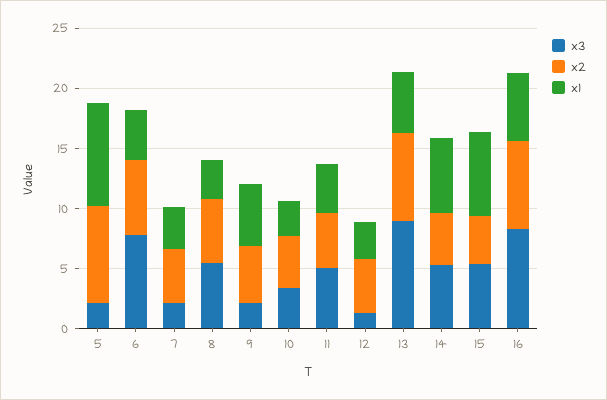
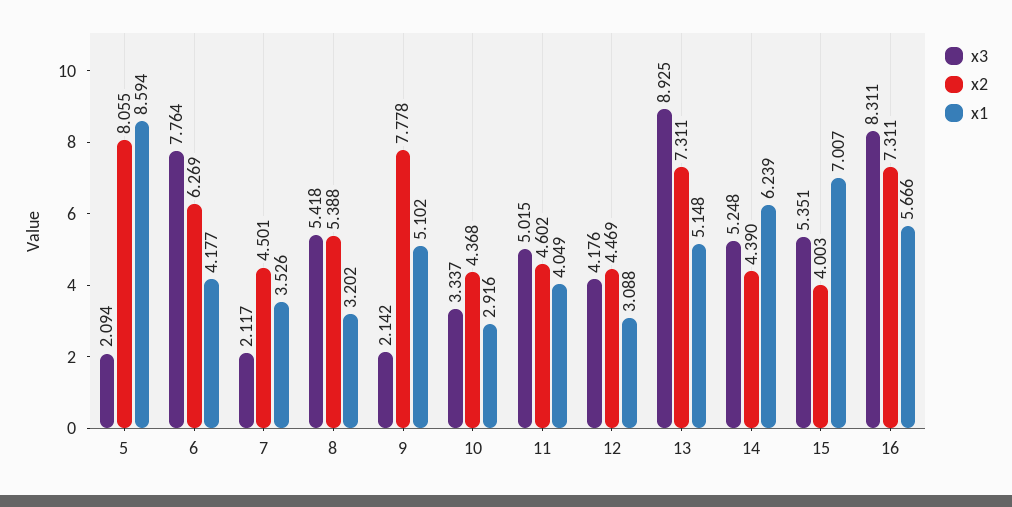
  {
    "x3": {
      "5": 2.094,
      "6": 7.764,
      "7": 2.117,
      "8": 5.418,
      "9": 2.142,
      "10": 3.337,
      "11": 5.015,
-     "12": 1,
+     "12": 4.176,
      "13": 8.925,
      "14": 5.248,
      "15": 5.351,
      "16": 8.311
    },
    "x2": {
      "5": 8.055,
      "6": 6.269,
      "7": 4.501,
      "8": 5.388,
-     "9": 5,
+     "9": 7.778,
      "10": 4.368,
      "11": 4.602,
      "12": 4.469,
      "13": 7.311,
      "14": 4.39,
      "15": 4.003,
      "16": 7.311
    },
    "x1": {
      "5": 8.594,
      "6": 4.177,
      "7": 3.526,
      "8": 3.202,
      "9": 5.102,
      "10": 2.916,
      "11": 4.049,
      "12": 3.088,
      "13": 5.148,
      "14": 6.239,
      "15": 7.007,
      "16": 5.666
    }
  }

